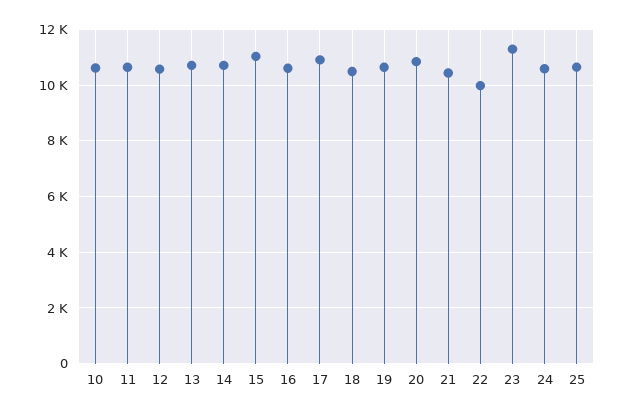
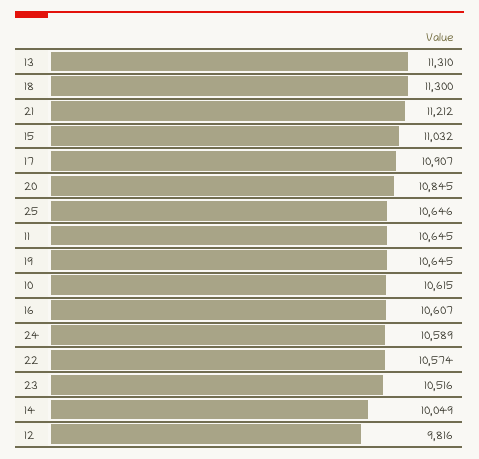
  {
    "10": 10615,
    "11": 10645,
-   "12": 10500,
+   "12": 9816,
-   "13": 10750,
+   "13": 11310,
-   "14": 10750,
+   "14": 10049,
    "15": 11032,
    "16": 10607,
    "17": 10907,
-   "18": 10500,
+   "18": 11300,
    "19": 10645,
    "20": 10845,
-   "21": 10500,
+   "21": 11212,
-   "22": 10000,
+   "22": 10574,
-   "23": 11250,
+   "23": 10516,
    "24": 10589,
    "25": 10646
  }

